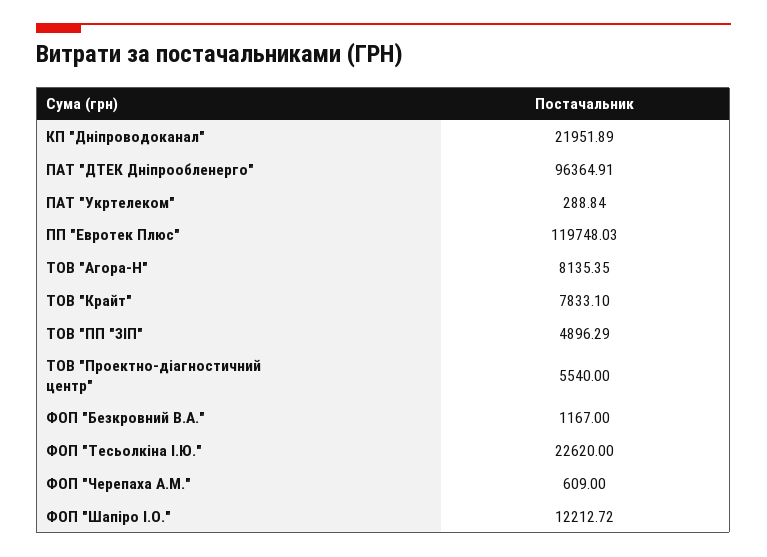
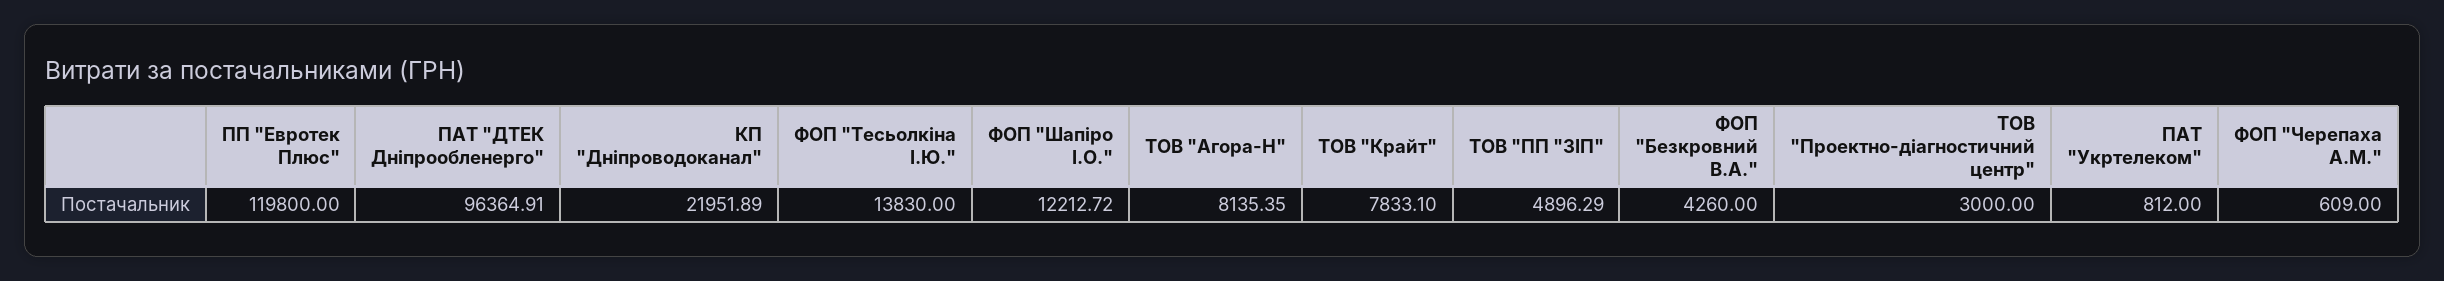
  {
    "КП \"Дніпроводоканал\"": 21951.89,
    "ПАТ \"ДТЕК Дніпрообленерго\"": 96364.91,
-   "ПАТ \"Укртелеком\"": 288.84,
+   "ПАТ \"Укртелеком\"": 812,
-   "ПП \"Евротек Плюс\"": 119748.03,
+   "ПП \"Евротек Плюс\"": 119800,
    "ТОВ \"Агора-Н\"": 8135.35,
    "ТОВ \"Крайт\"": 7833.1,
    "ТОВ \"ПП \"ЗІП\"": 4896.29,
-   "ТОВ \"Проектно-діагностичний центр\"": 5540,
+   "ТОВ \"Проектно-діагностичний центр\"": 3000,
-   "ФОП \"Безкровний В.А.\"": 1167,
+   "ФОП \"Безкровний В.А.\"": 4260,
-   "ФОП \"Тесьолкіна І.Ю.\"": 22620,
+   "ФОП \"Тесьолкіна І.Ю.\"": 13830,
    "ФОП \"Черепаха А.М.\"": 609,
    "ФОП \"Шапіро І.О.\"": 12212.72
  }

